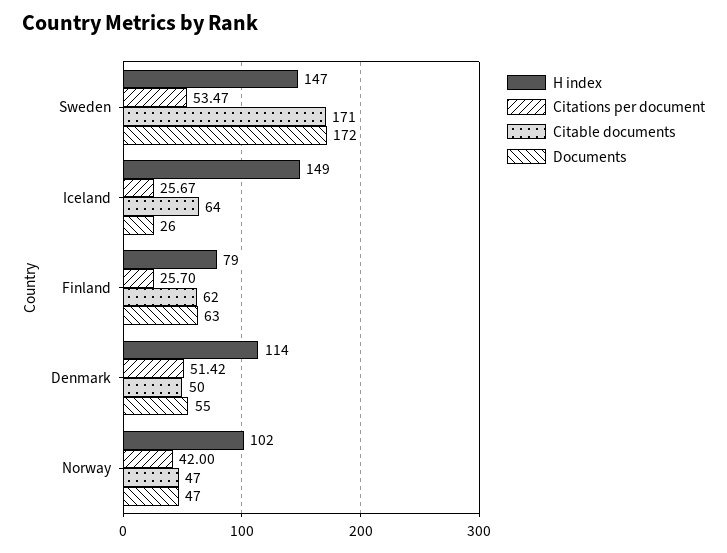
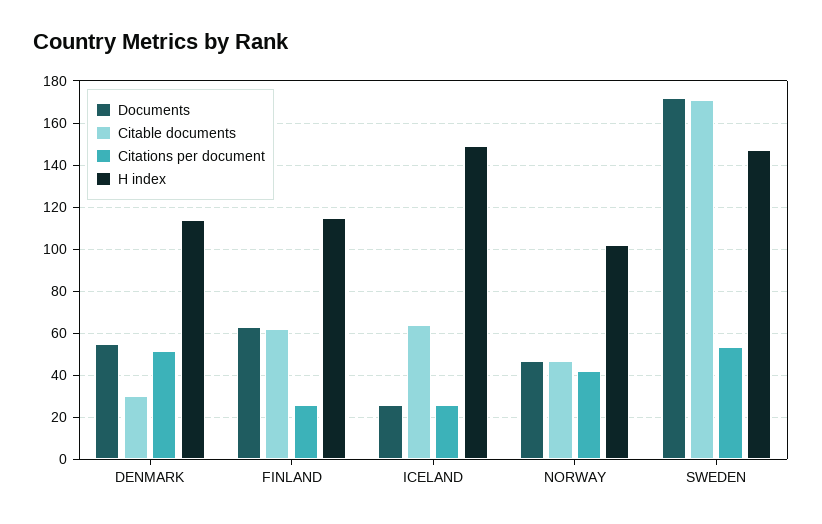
  {
    "H index": {
      "Sweden": 147,
      "Iceland": 149,
-     "Finland": 79,
+     "Finland": 115,
      "Denmark": 114,
      "Norway": 102
    },
    "Citations per document": {
      "Sweden": 53.47,
      "Iceland": 25.67,
      "Finland": 25.7,
      "Denmark": 51.42,
      "Norway": 42
    },
    "Citable documents": {
      "Sweden": 171,
      "Iceland": 64,
      "Finland": 62,
-     "Denmark": 50,
+     "Denmark": 30,
      "Norway": 47
    },
    "Documents": {
      "Sweden": 172,
      "Iceland": 26,
      "Finland": 63,
      "Denmark": 55,
      "Norway": 47
    }
  }

